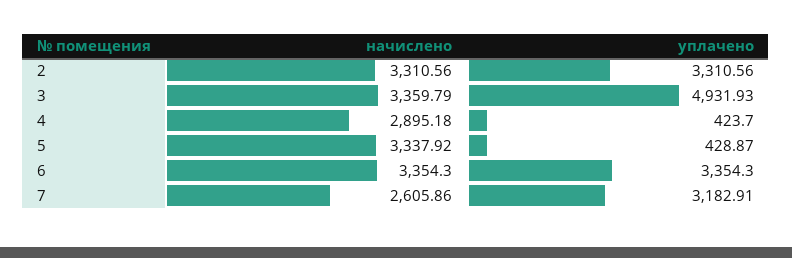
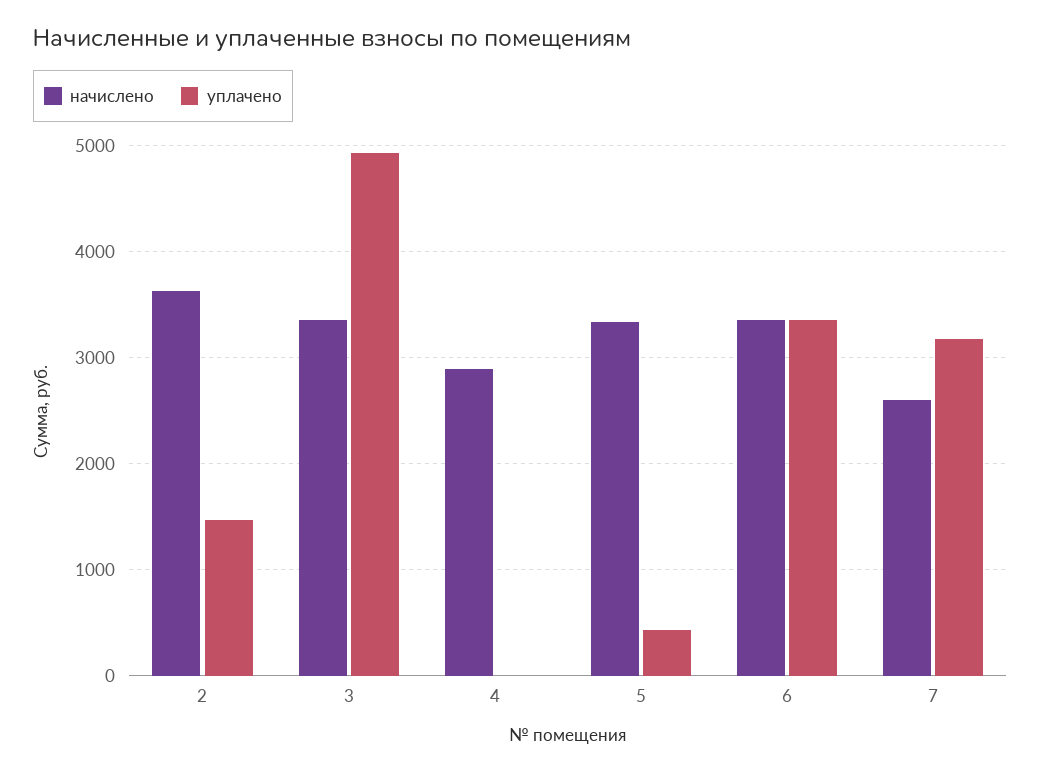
  {
    "начислено": {
-     "2": 3310.56,
+     "2": 3600,
      "3": 3359.79,
      "4": 2895.18,
      "5": 3337.92,
      "6": 3354.3,
      "7": 2605.86
    },
    "уплачено": {
-     "2": 3310.56,
+     "2": 1500,
      "3": 4931.93,
-     "4": 423.7,
+     "4": 0,
      "5": 428.87,
      "6": 3354.3,
      "7": 3182.91
    }
  }

